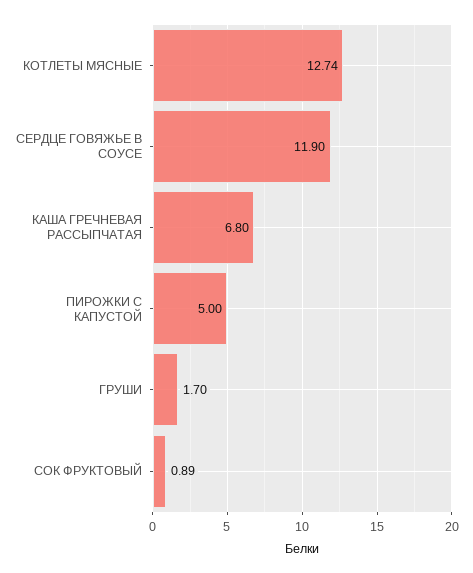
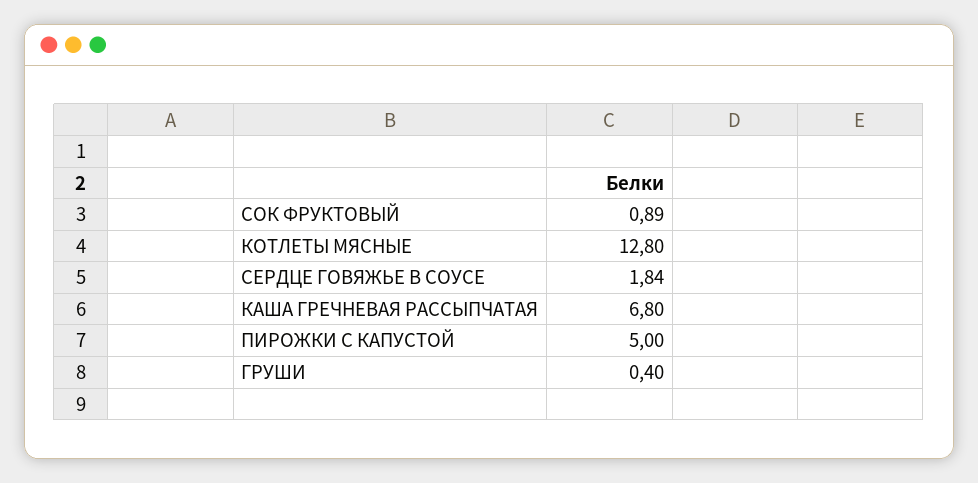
  {
-   "КОТЛЕТЫ МЯСНЫЕ": 12.74,
+   "КОТЛЕТЫ МЯСНЫЕ": 12.8,
-   "СЕРДЦЕ ГОВЯЖЬЕ В СОУСЕ": 11.9,
+   "СЕРДЦЕ ГОВЯЖЬЕ В СОУСЕ": 1.84,
    "КАША ГРЕЧНЕВАЯ РАССЫПЧАТАЯ": 6.8,
    "ПИРОЖКИ С КАПУСТОЙ": 5,
-   "ГРУШИ": 1.7,
+   "ГРУШИ": 0.4,
    "СОК ФРУКТОВЫЙ": 0.89
  }

